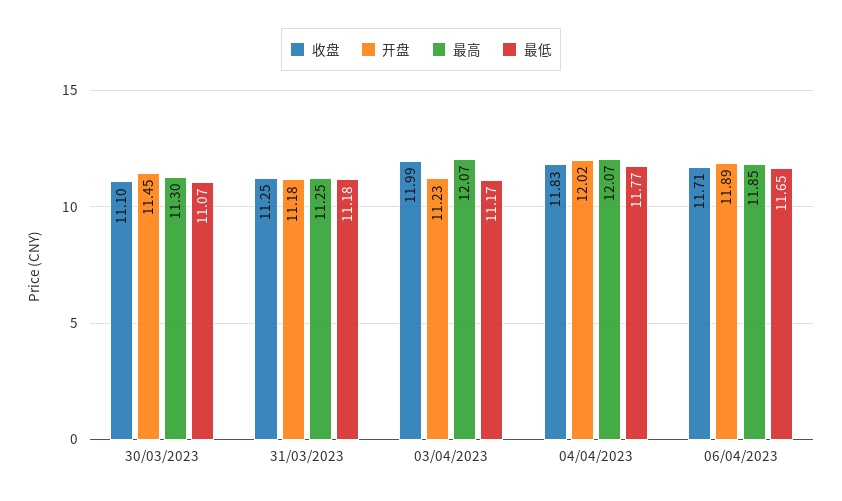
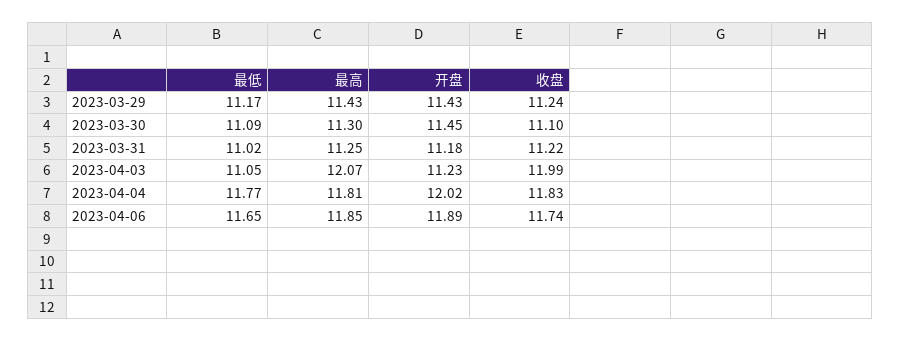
  {
    "收盘": {
      "30/03/2023": 11.1,
-     "31/03/2023": 11.25,
+     "31/03/2023": 11.22,
      "03/04/2023": 11.99,
      "04/04/2023": 11.83,
-     "06/04/2023": 11.71
+     "06/04/2023": 11.74,
+     "2023-03-29": 11.24
    },
    "开盘": {
      "30/03/2023": 11.45,
      "31/03/2023": 11.18,
      "03/04/2023": 11.23,
      "04/04/2023": 12.02,
-     "06/04/2023": 11.89
+     "06/04/2023": 11.89,
+     "2023-03-29": 11.43
    },
    "最高": {
      "30/03/2023": 11.3,
      "31/03/2023": 11.25,
      "03/04/2023": 12.07,
-     "04/04/2023": 12.07,
+     "04/04/2023": 11.81,
-     "06/04/2023": 11.85
+     "06/04/2023": 11.85,
+     "2023-03-29": 11.43
    },
    "最低": {
-     "30/03/2023": 11.07,
+     "30/03/2023": 11.09,
-     "31/03/2023": 11.18,
+     "31/03/2023": 11.02,
-     "03/04/2023": 11.17,
+     "03/04/2023": 11.05,
      "04/04/2023": 11.77,
-     "06/04/2023": 11.65
+     "06/04/2023": 11.65,
+     "2023-03-29": 11.17
    }
  }

